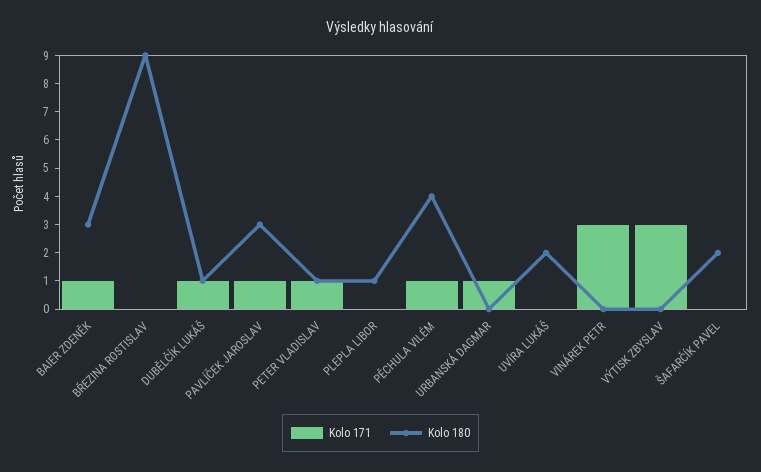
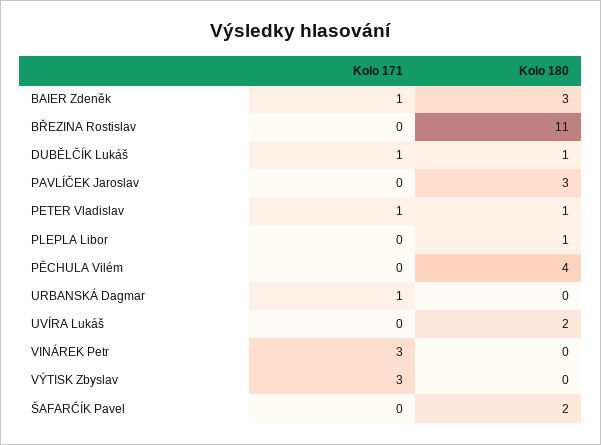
  {
    "Kolo 171": {
      "BAIER ZDENĚK": 1,
      "BŘEZINA ROSTISLAV": 0,
      "DUBĚLČÍK LUKÁŠ": 1,
-     "PAVLÍČEK JAROSLAV": 1,
+     "PAVLÍČEK JAROSLAV": 0,
      "PETER VLADISLAV": 1,
      "PLEPLA LIBOR": 0,
-     "PĚCHULA VILÉM": 1,
+     "PĚCHULA VILÉM": 0,
      "URBANSKÁ DAGMAR": 1,
      "UVÍRA LUKÁŠ": 0,
      "VINÁREK PETR": 3,
      "VÝTISK ZBYSLAV": 3,
      "ŠAFARČÍK PAVEL": 0
    },
    "Kolo 180": {
      "BAIER ZDENĚK": 3,
-     "BŘEZINA ROSTISLAV": 9,
+     "BŘEZINA ROSTISLAV": 11,
      "DUBĚLČÍK LUKÁŠ": 1,
      "PAVLÍČEK JAROSLAV": 3,
      "PETER VLADISLAV": 1,
      "PLEPLA LIBOR": 1,
      "PĚCHULA VILÉM": 4,
      "URBANSKÁ DAGMAR": 0,
      "UVÍRA LUKÁŠ": 2,
      "VINÁREK PETR": 0,
      "VÝTISK ZBYSLAV": 0,
      "ŠAFARČÍK PAVEL": 2
    }
  }

